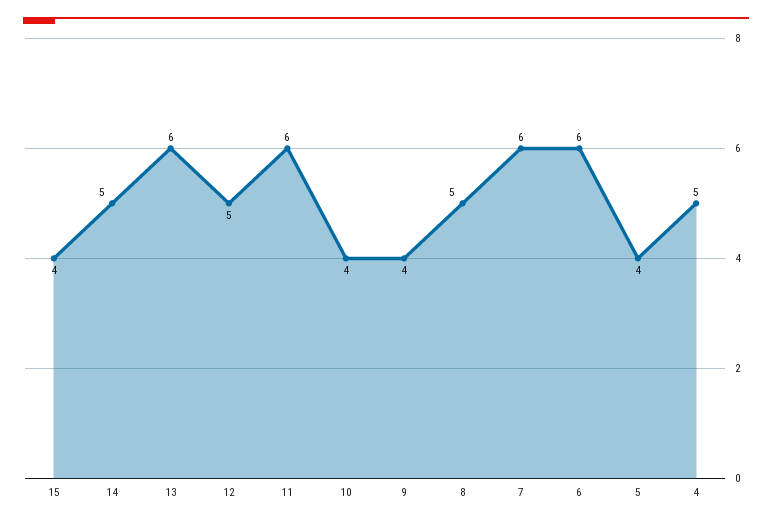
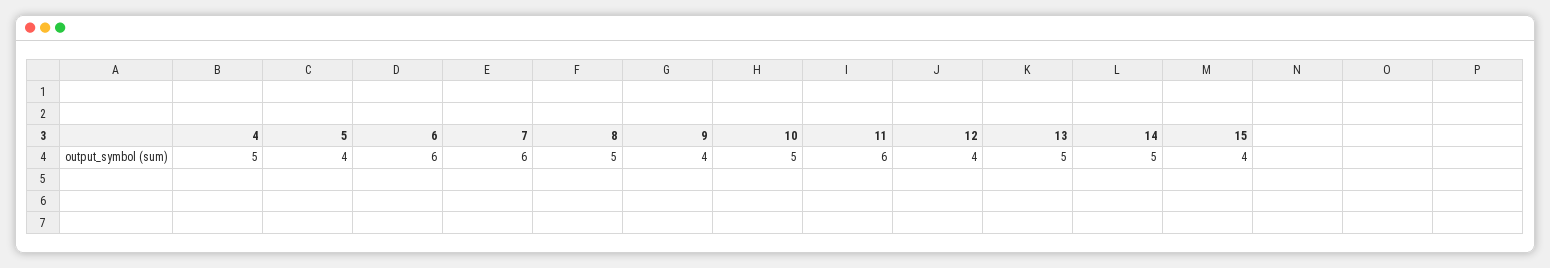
  {
    "15": 4,
    "14": 5,
-   "13": 6,
+   "13": 5,
-   "12": 5,
+   "12": 4,
    "11": 6,
-   "10": 4,
+   "10": 5,
    "9": 4,
    "8": 5,
    "7": 6,
    "6": 6,
    "5": 4,
    "4": 5
  }

